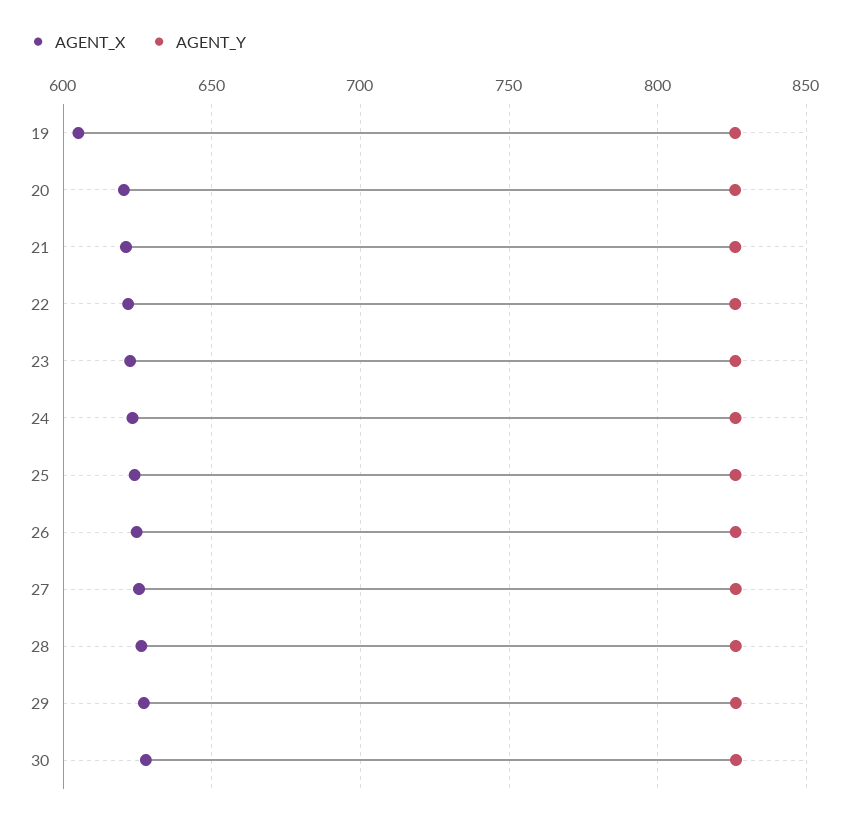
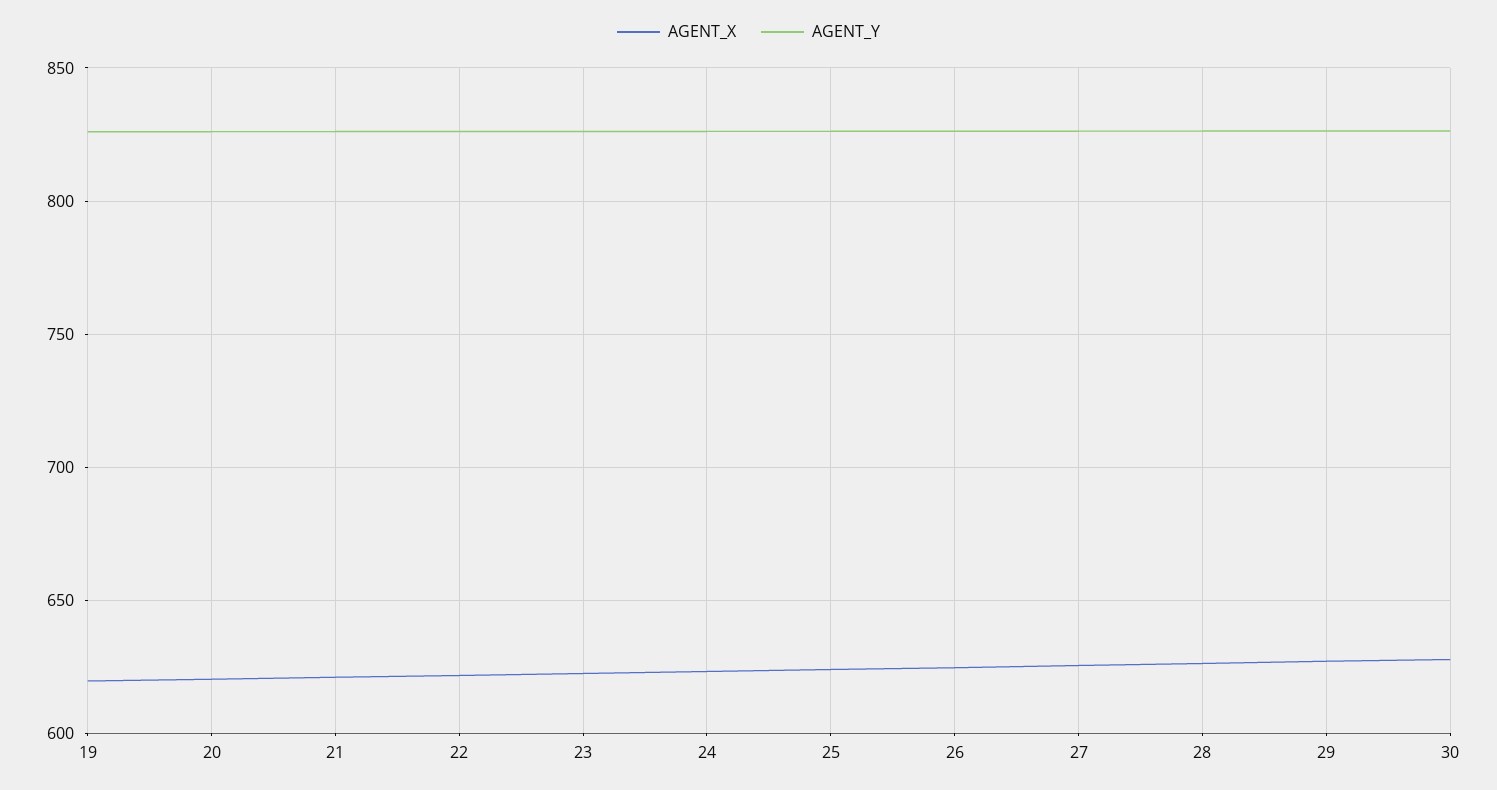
  {
    "AGENT_X": {
-     "19": 605,
+     "19": 620,
      "20": 620,
      "21": 620,
      "22": 620,
      "23": 625,
      "24": 625,
      "25": 625,
      "26": 625,
      "27": 625,
      "28": 625,
      "29": 625,
      "30": 630
    },
    "AGENT_Y": {
      "19": 825,
      "20": 825,
      "21": 825,
      "22": 825,
      "23": 825,
      "24": 825,
      "25": 825,
      "26": 825,
      "27": 825,
      "28": 825,
      "29": 825,
      "30": 825
    }
  }

